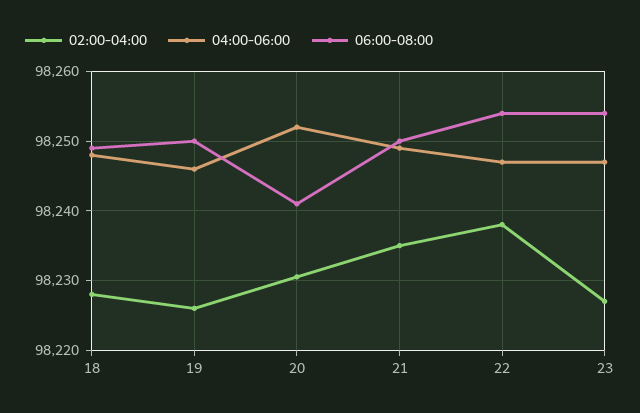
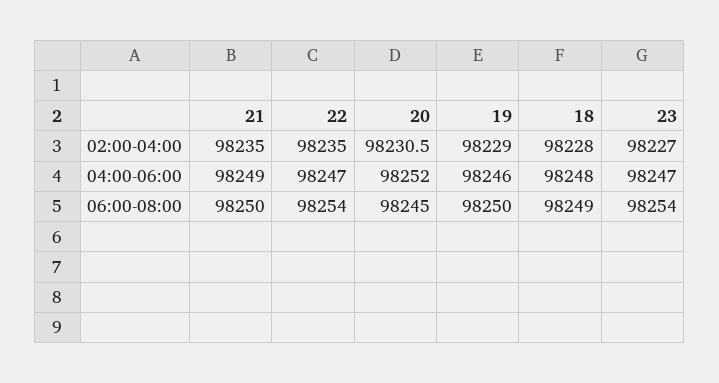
  {
    "02:00-04:00": {
      "18": 98228,
-     "19": 98226,
+     "19": 98229,
      "20": 98230.5,
      "21": 98235,
-     "22": 98238,
+     "22": 98235,
      "23": 98227
    },
    "04:00-06:00": {
      "18": 98248,
      "19": 98246,
      "20": 98252,
      "21": 98249,
      "22": 98247,
      "23": 98247
    },
    "06:00-08:00": {
      "18": 98249,
      "19": 98250,
-     "20": 98241,
+     "20": 98245,
      "21": 98250,
      "22": 98254,
      "23": 98254
    }
  }

